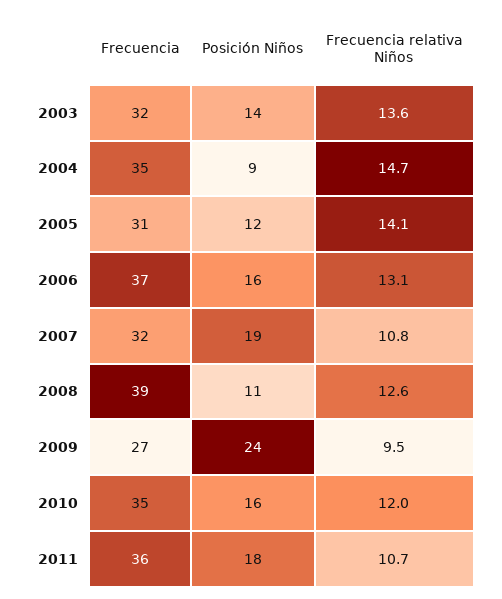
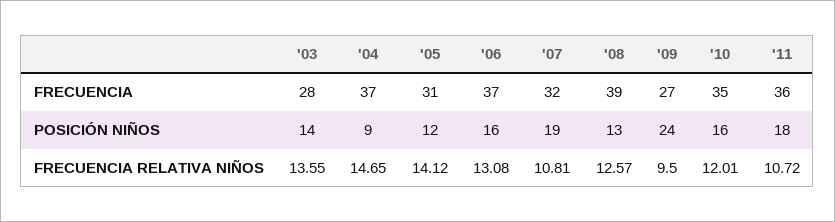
  {
    "Frecuencia": {
-     "2003": 32,
+     "2003": 28,
-     "2004": 35,
+     "2004": 37,
      "2005": 31,
      "2006": 37,
      "2007": 32,
      "2008": 39,
      "2009": 27,
      "2010": 35,
      "2011": 36
    },
    "Posición Niños": {
      "2003": 14,
      "2004": 9,
      "2005": 12,
      "2006": 16,
      "2007": 19,
-     "2008": 11,
+     "2008": 13,
      "2009": 24,
      "2010": 16,
      "2011": 18
    },
    "Frecuencia relativa Niños": {
      "2003": 13.55,
      "2004": 14.65,
      "2005": 14.12,
      "2006": 13.08,
      "2007": 10.81,
      "2008": 12.57,
      "2009": 9.5,
      "2010": 12.01,
      "2011": 10.72
    }
  }

